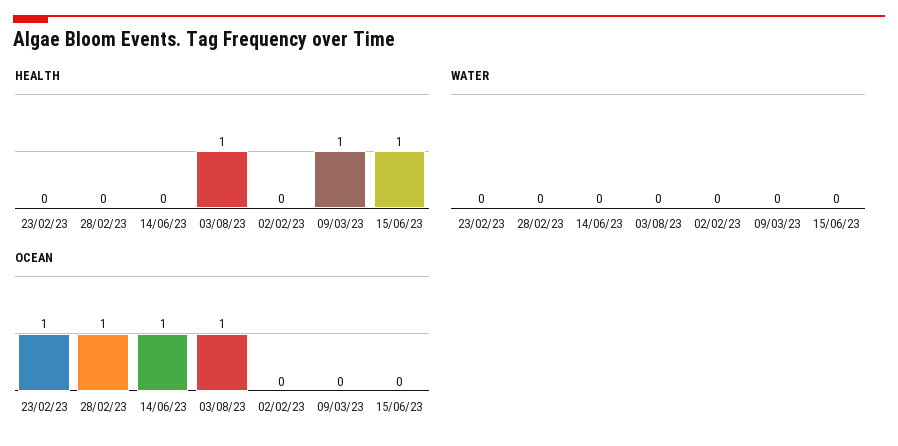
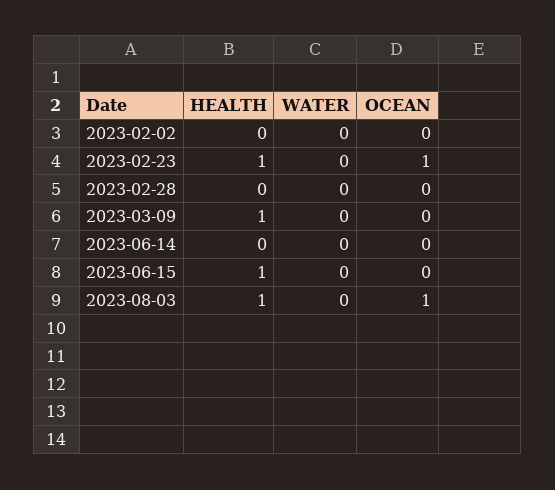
  {
    "HEALTH": {
-     "23/02/23": 0,
+     "23/02/23": 1,
      "28/02/23": 0,
      "14/06/23": 0,
      "03/08/23": 1,
      "02/02/23": 0,
      "09/03/23": 1,
      "15/06/23": 1
    },
    "WATER": {
      "23/02/23": 0,
      "28/02/23": 0,
      "14/06/23": 0,
      "03/08/23": 0,
      "02/02/23": 0,
      "09/03/23": 0,
      "15/06/23": 0
    },
    "OCEAN": {
      "23/02/23": 1,
-     "28/02/23": 1,
+     "28/02/23": 0,
-     "14/06/23": 1,
+     "14/06/23": 0,
      "03/08/23": 1,
      "02/02/23": 0,
      "09/03/23": 0,
      "15/06/23": 0
    }
  }

